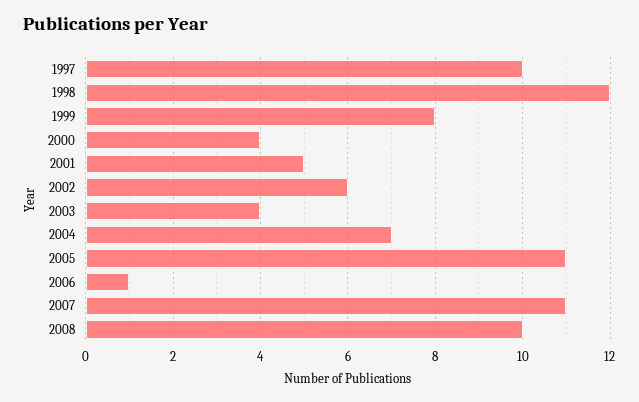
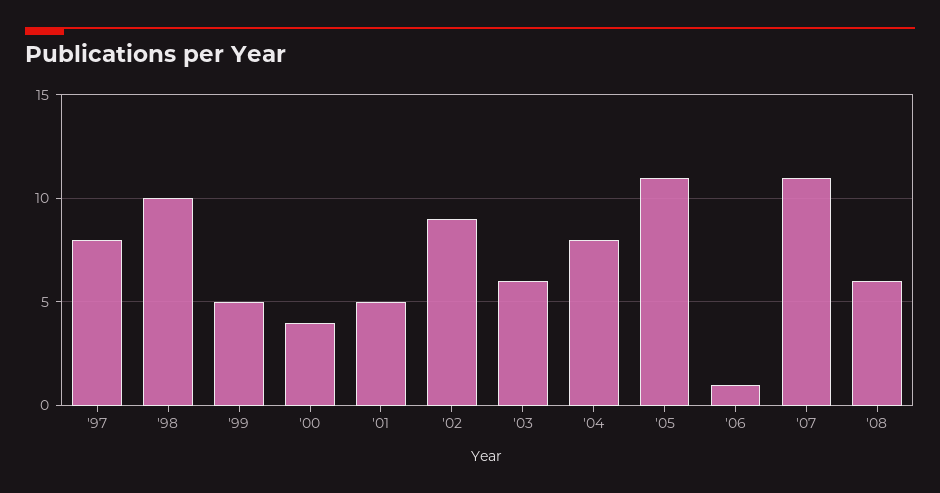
  {
-   "1997": 10,
+   "1997": 8,
-   "1998": 12,
+   "1998": 10,
-   "1999": 8,
+   "1999": 5,
    "2000": 4,
    "2001": 5,
-   "2002": 6,
+   "2002": 9,
-   "2003": 4,
+   "2003": 6,
-   "2004": 7,
+   "2004": 8,
    "2005": 11,
    "2006": 1,
    "2007": 11,
-   "2008": 10
+   "2008": 6
  }

